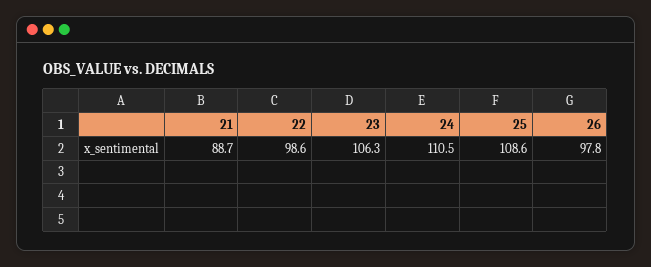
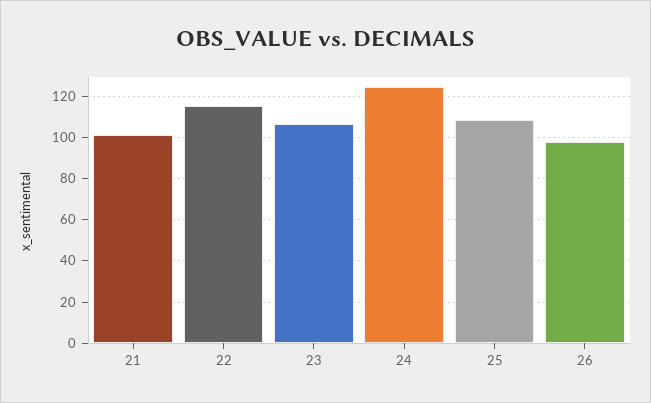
  {
-   "21": 88.7,
+   "21": 100,
-   "22": 98.6,
+   "22": 115,
    "23": 106.3,
-   "24": 110.5,
+   "24": 125,
    "25": 108.6,
    "26": 97.8
  }

